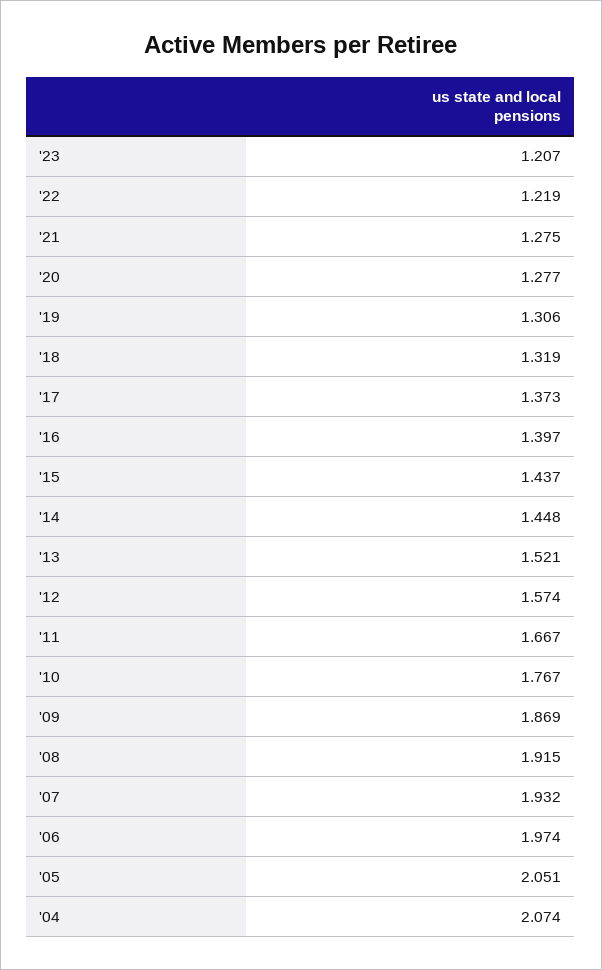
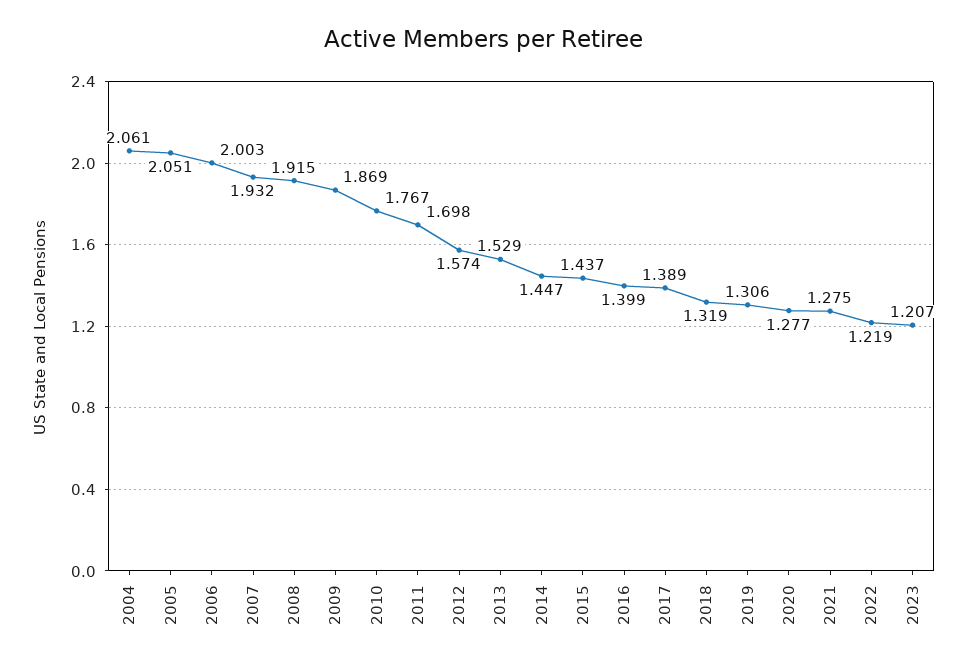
  {
    "'23": 1.207,
    "'22": 1.219,
    "'21": 1.275,
    "'20": 1.277,
    "'19": 1.306,
    "'18": 1.319,
-   "'17": 1.373,
+   "'17": 1.389,
-   "'16": 1.397,
+   "'16": 1.399,
    "'15": 1.437,
-   "'14": 1.448,
+   "'14": 1.447,
-   "'13": 1.521,
+   "'13": 1.529,
    "'12": 1.574,
-   "'11": 1.667,
+   "'11": 1.698,
    "'10": 1.767,
    "'09": 1.869,
    "'08": 1.915,
    "'07": 1.932,
-   "'06": 1.974,
+   "'06": 2.003,
    "'05": 2.051,
-   "'04": 2.074
+   "'04": 2.061
  }

